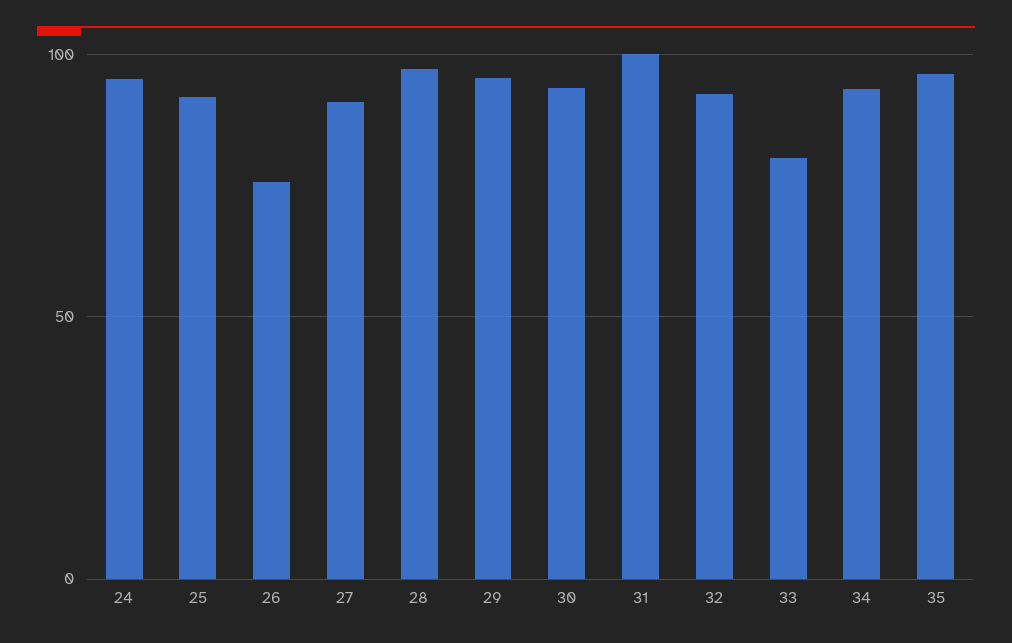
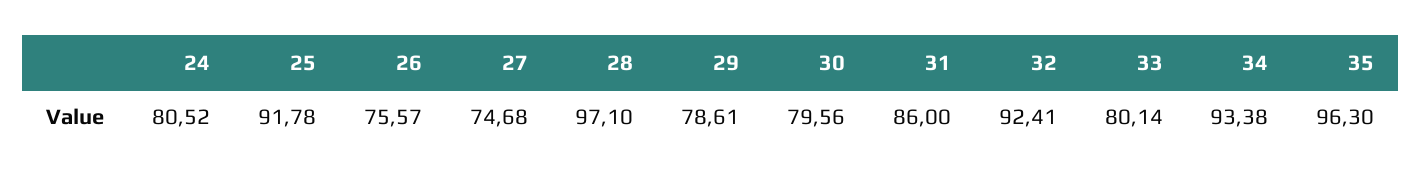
  {
-   "24": 95,
+   "24": 80.52,
    "25": 91.78,
    "26": 75.57,
-   "27": 90,
+   "27": 74.68,
    "28": 97.1,
-   "29": 95,
+   "29": 78.61,
-   "30": 95,
+   "30": 79.56,
-   "31": 100,
+   "31": 86,
    "32": 92.41,
    "33": 80.14,
    "34": 93.38,
    "35": 96.3
  }

